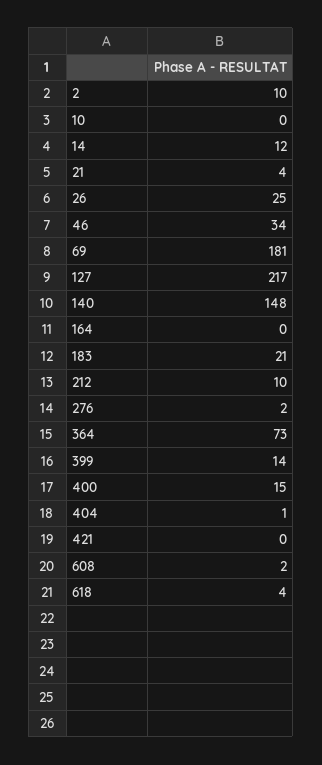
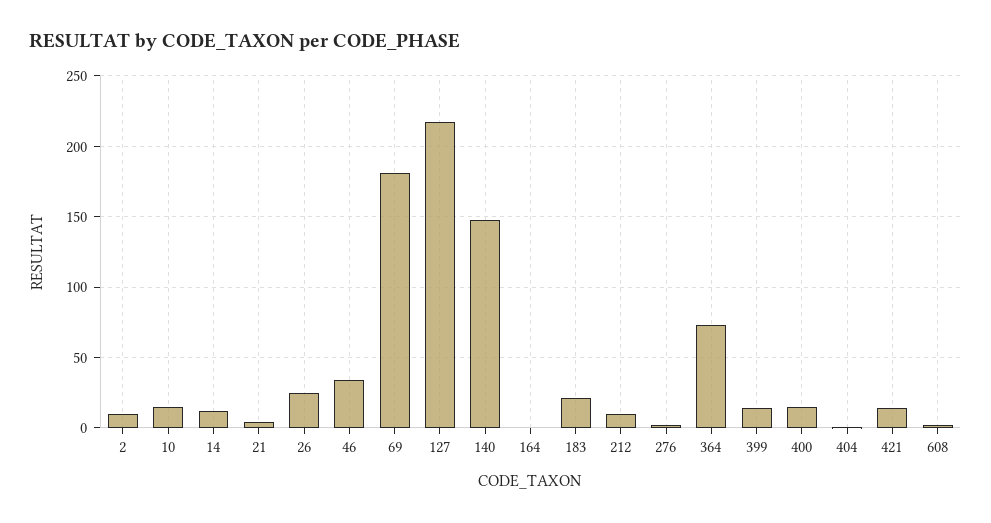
  {
    "2": 10,
-   "10": 0,
+   "10": 15,
    "14": 12,
    "21": 4,
    "26": 25,
    "46": 34,
    "69": 181,
    "127": 217,
    "140": 148,
    "164": 0,
    "183": 21,
    "212": 10,
    "276": 2,
    "364": 73,
    "399": 14,
    "400": 15,
    "404": 1,
-   "421": 0,
+   "421": 15,
-   "608": 2,
+   "608": 2
-   "618": 4
  }

